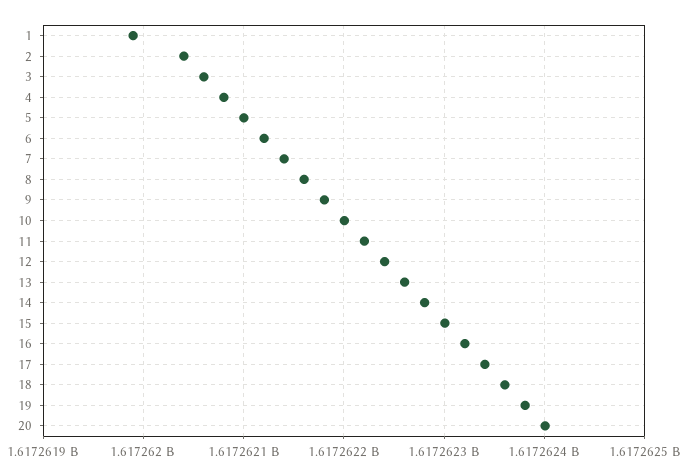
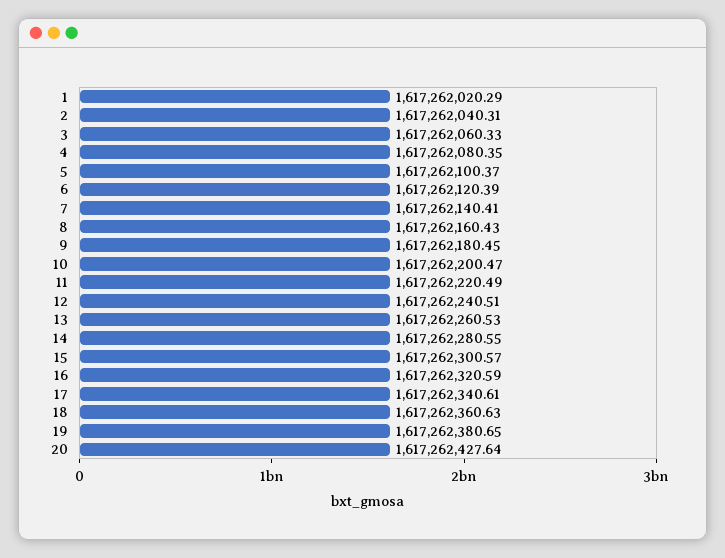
  {
-   "1": 1617261990,
+   "1": 1617262020.29,
    "2": 1617262040.31,
    "3": 1617262060.33,
    "4": 1617262080.35,
    "5": 1617262100.37,
    "6": 1617262120.39,
    "7": 1617262140.41,
    "8": 1617262160.43,
    "9": 1617262180.45,
    "10": 1617262200.47,
    "11": 1617262220.49,
    "12": 1617262240.51,
    "13": 1617262260.53,
    "14": 1617262280.55,
    "15": 1617262300.57,
    "16": 1617262320.59,
    "17": 1617262340.61,
    "18": 1617262360.63,
    "19": 1617262380.65,
-   "20": 1617262400
+   "20": 1617262427.64
  }

